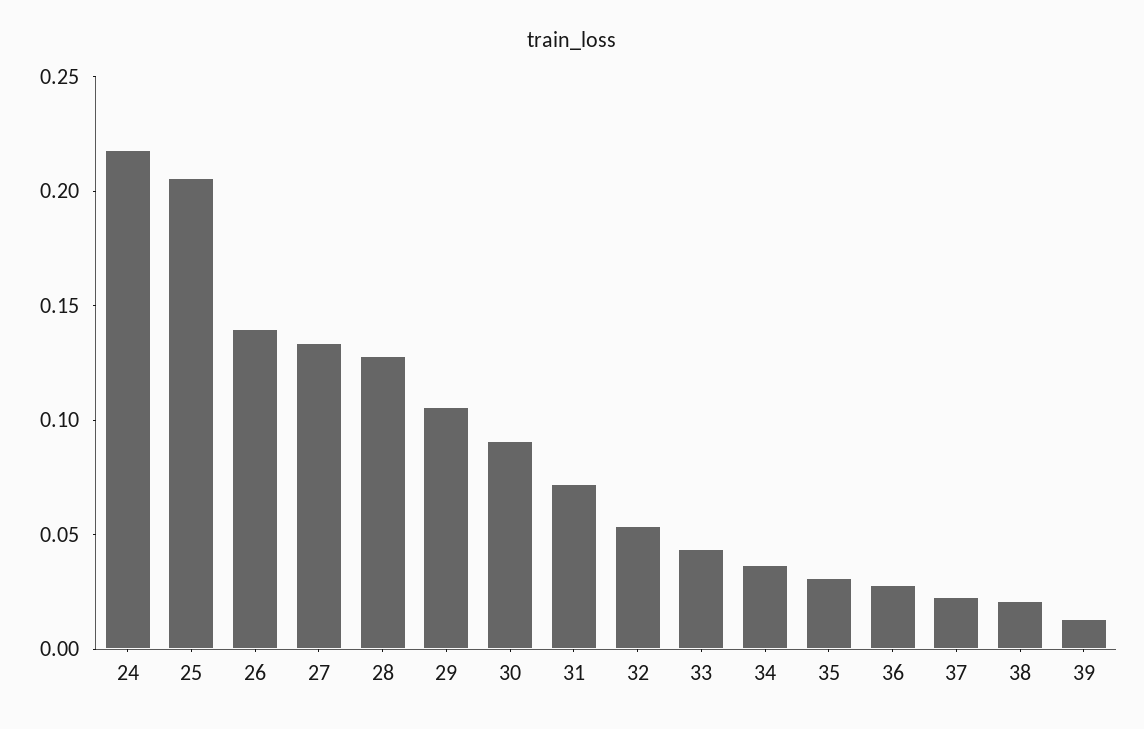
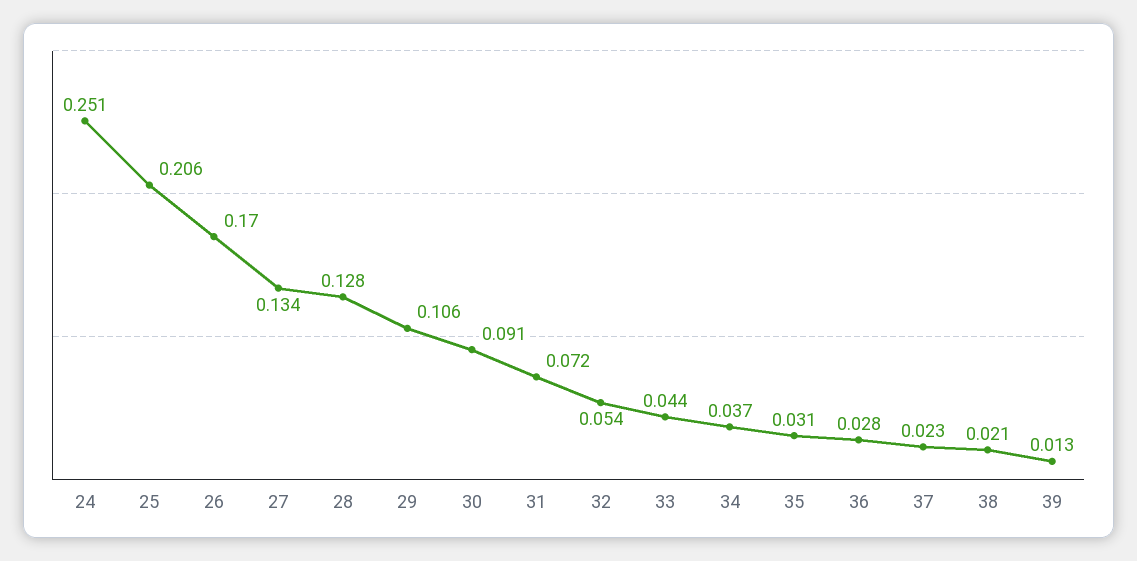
  {
-   "24": 0.22,
+   "24": 0.251,
    "25": 0.206,
-   "26": 0.14,
+   "26": 0.17,
    "27": 0.134,
    "28": 0.128,
    "29": 0.106,
    "30": 0.091,
    "31": 0.072,
    "32": 0.054,
    "33": 0.044,
    "34": 0.037,
    "35": 0.031,
    "36": 0.028,
    "37": 0.023,
    "38": 0.021,
    "39": 0.013
  }

